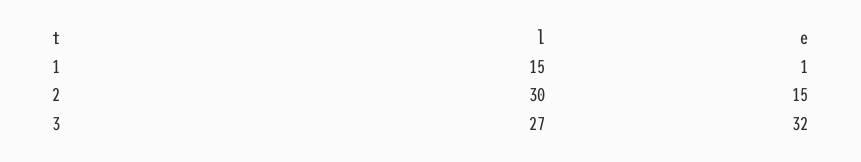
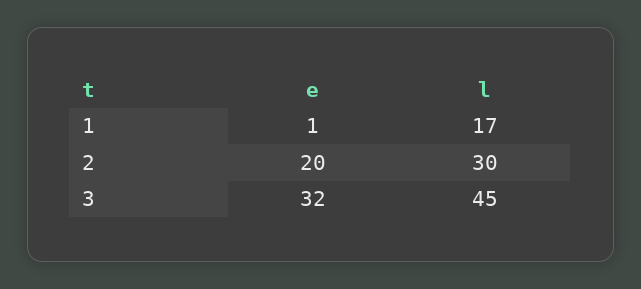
  {
    "l": {
-     "1": 15,
+     "1": 17,
      "2": 30,
-     "3": 27
+     "3": 45
    },
    "e": {
      "1": 1,
-     "2": 15,
+     "2": 20,
      "3": 32
    }
  }

